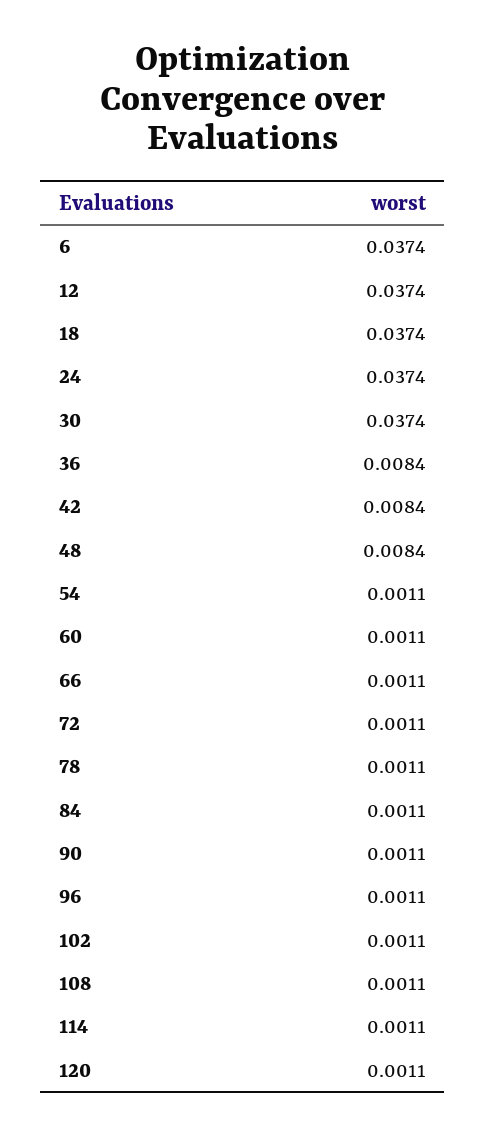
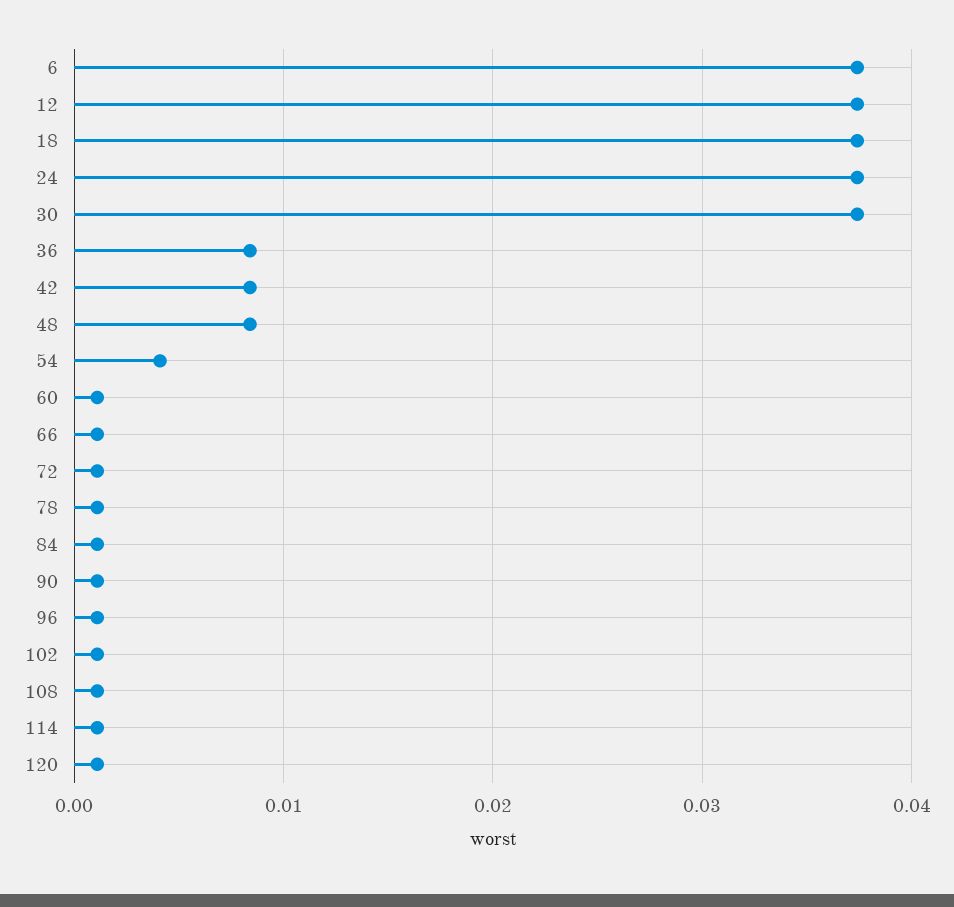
  {
    "6": 0.0374,
    "12": 0.0374,
    "18": 0.0374,
    "24": 0.0374,
    "30": 0.0374,
    "36": 0.0084,
    "42": 0.0084,
    "48": 0.0084,
-   "54": 0.0011,
+   "54": 0.004,
    "60": 0.0011,
    "66": 0.0011,
    "72": 0.0011,
    "78": 0.0011,
    "84": 0.0011,
    "90": 0.0011,
    "96": 0.0011,
    "102": 0.0011,
    "108": 0.0011,
    "114": 0.0011,
    "120": 0.0011
  }

